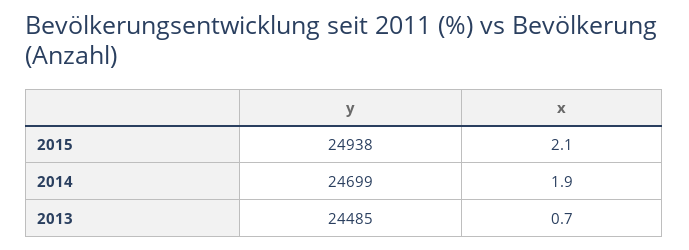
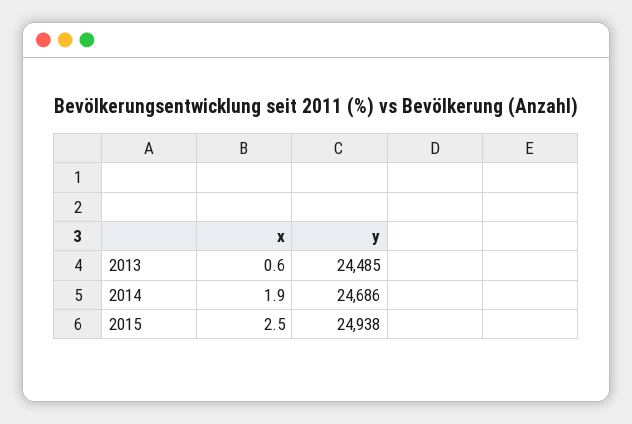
  {
    "y": {
      "2015": 24938,
-     "2014": 24699,
+     "2014": 24686,
      "2013": 24485
    },
    "x": {
-     "2015": 2.1,
+     "2015": 2.5,
      "2014": 1.9,
-     "2013": 0.7
+     "2013": 0.6
    }
  }

